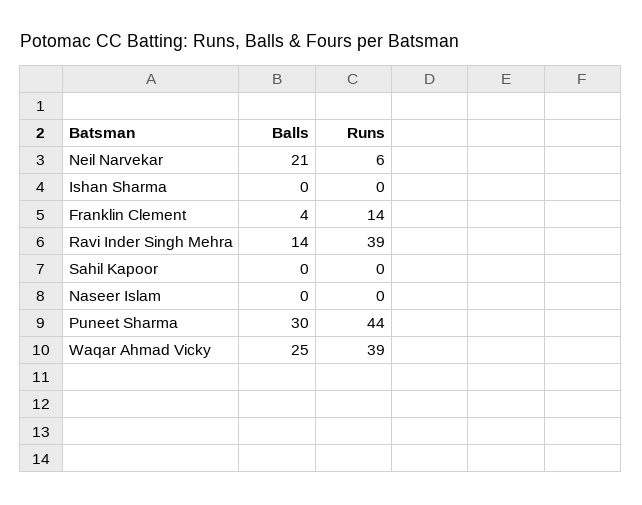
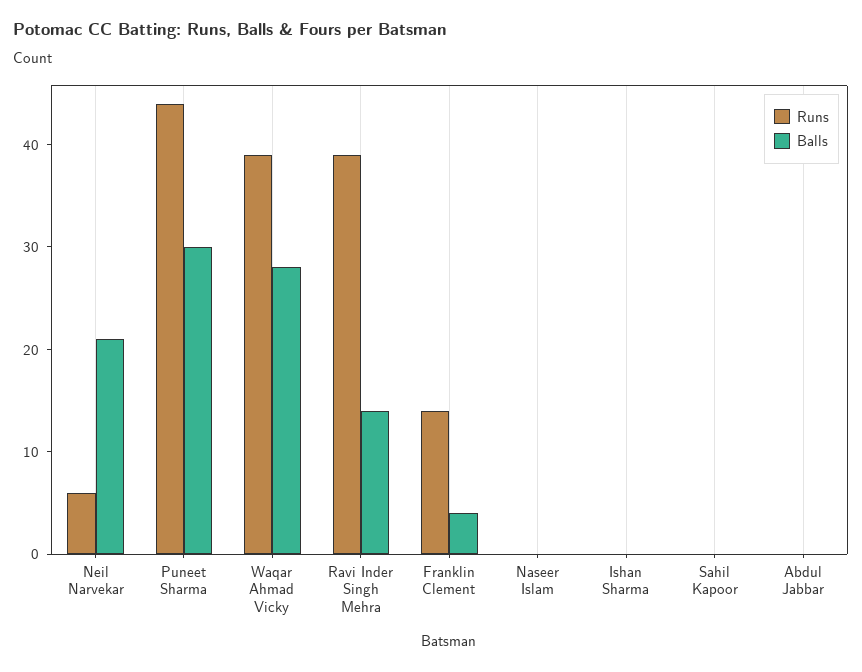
  {
    "Balls": {
      "Neil Narvekar": 21,
      "Ishan Sharma": 0,
      "Franklin Clement": 4,
      "Ravi Inder Singh Mehra": 14,
      "Sahil Kapoor": 0,
      "Naseer Islam": 0,
      "Puneet Sharma": 30,
-     "Waqar Ahmad Vicky": 25
+     "Waqar Ahmad Vicky": 28,
+     "Abdul Jabbar": 0
    },
    "Runs": {
      "Neil Narvekar": 6,
      "Ishan Sharma": 0,
      "Franklin Clement": 14,
      "Ravi Inder Singh Mehra": 39,
      "Sahil Kapoor": 0,
      "Naseer Islam": 0,
      "Puneet Sharma": 44,
-     "Waqar Ahmad Vicky": 39
+     "Waqar Ahmad Vicky": 39,
+     "Abdul Jabbar": 0
    }
  }

